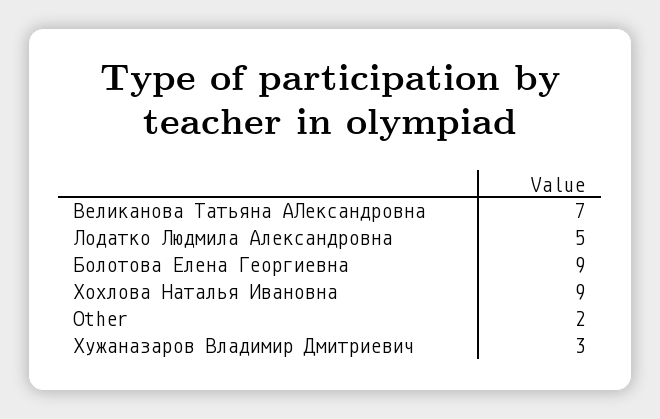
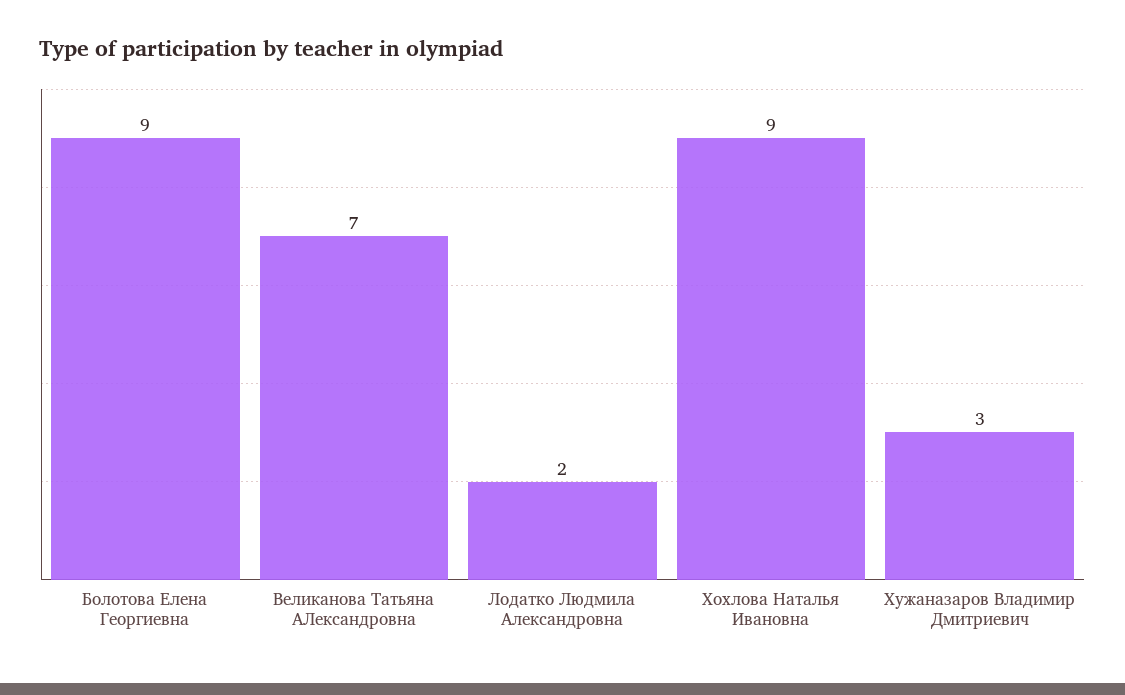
  {
    "Великанова Татьяна АЛександровна": 7,
-   "Лодатко Людмила Александровна": 5,
+   "Лодатко Людмила Александровна": 2,
    "Болотова Елена Георгиевна": 9,
    "Хохлова Наталья Ивановна": 9,
-   "Other": 2,
    "Хужаназаров Владимир Дмитриевич": 3
  }

